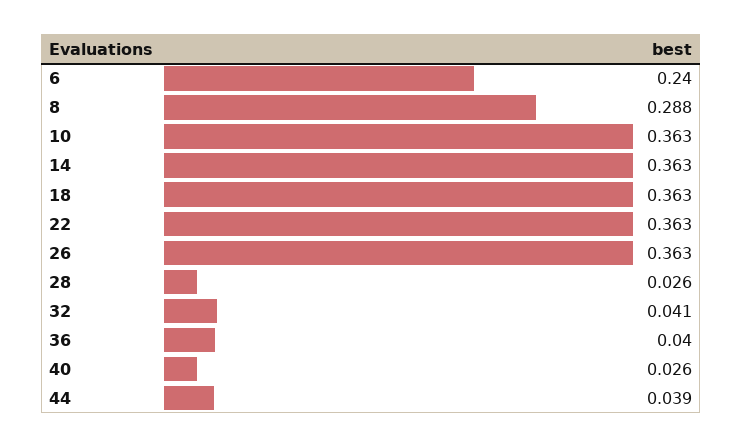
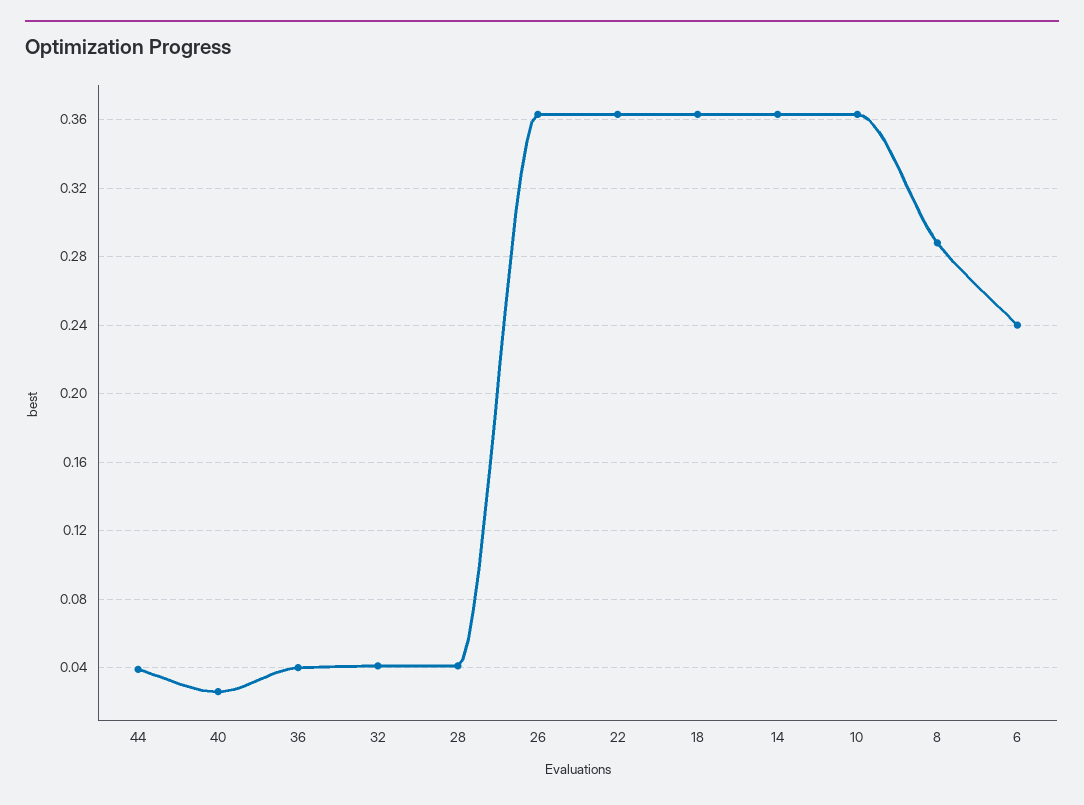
  {
    "6": 0.24,
    "8": 0.288,
    "10": 0.363,
    "14": 0.363,
    "18": 0.363,
    "22": 0.363,
    "26": 0.363,
-   "28": 0.026,
+   "28": 0.04,
    "32": 0.041,
    "36": 0.04,
    "40": 0.026,
    "44": 0.039
  }

